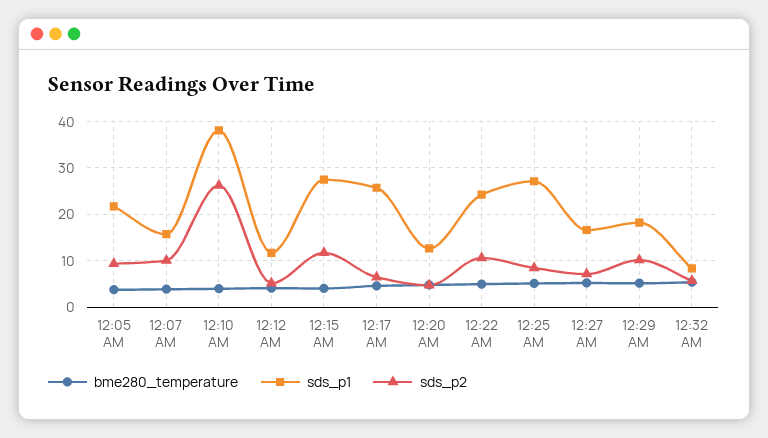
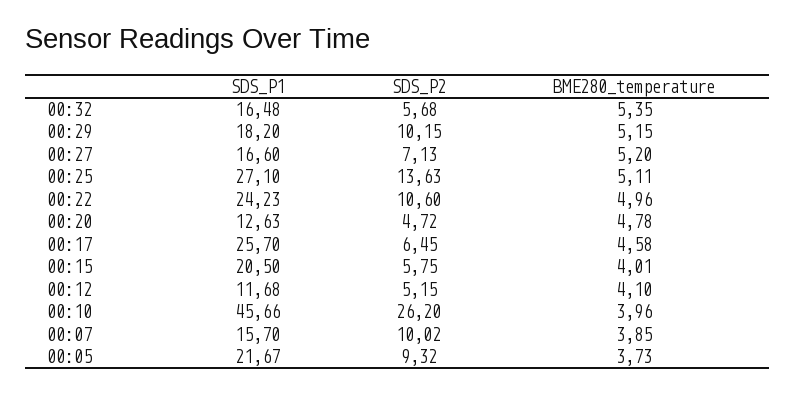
  {
    "bme280_temperature": {
      "12:05 AM": 3.73,
      "12:07 AM": 3.85,
      "12:10 AM": 3.96,
      "12:12 AM": 4.1,
      "12:15 AM": 4.01,
      "12:17 AM": 4.58,
      "12:20 AM": 4.78,
      "12:22 AM": 4.96,
      "12:25 AM": 5.11,
      "12:27 AM": 5.2,
      "12:29 AM": 5.15,
      "12:32 AM": 5.35
    },
    "sds_p1": {
      "12:05 AM": 21.67,
      "12:07 AM": 15.7,
-     "12:10 AM": 38,
+     "12:10 AM": 45.66,
      "12:12 AM": 11.68,
-     "12:15 AM": 28,
+     "12:15 AM": 20.5,
      "12:17 AM": 25.7,
      "12:20 AM": 12.63,
      "12:22 AM": 24.23,
      "12:25 AM": 27.1,
      "12:27 AM": 16.6,
      "12:29 AM": 18.2,
-     "12:32 AM": 8
+     "12:32 AM": 16.48
    },
    "sds_p2": {
      "12:05 AM": 9.32,
      "12:07 AM": 10.02,
      "12:10 AM": 26.2,
      "12:12 AM": 5.15,
-     "12:15 AM": 12,
+     "12:15 AM": 5.75,
      "12:17 AM": 6.45,
      "12:20 AM": 4.72,
      "12:22 AM": 10.6,
-     "12:25 AM": 8,
+     "12:25 AM": 13.63,
      "12:27 AM": 7.13,
      "12:29 AM": 10.15,
      "12:32 AM": 5.68
    }
  }

